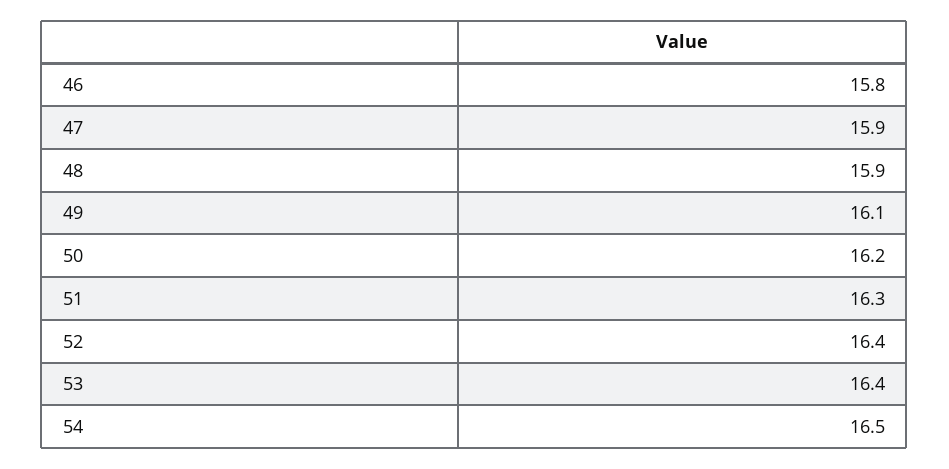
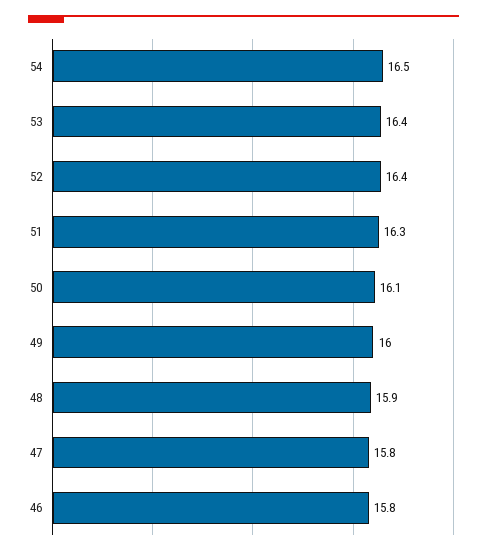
  {
    "46": 15.8,
-   "47": 15.9,
+   "47": 15.8,
    "48": 15.9,
-   "49": 16.1,
+   "49": 16,
-   "50": 16.2,
+   "50": 16.1,
    "51": 16.3,
    "52": 16.4,
    "53": 16.4,
    "54": 16.5
  }

